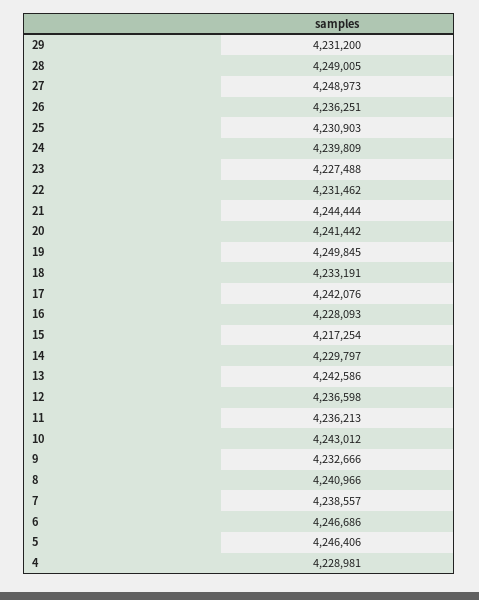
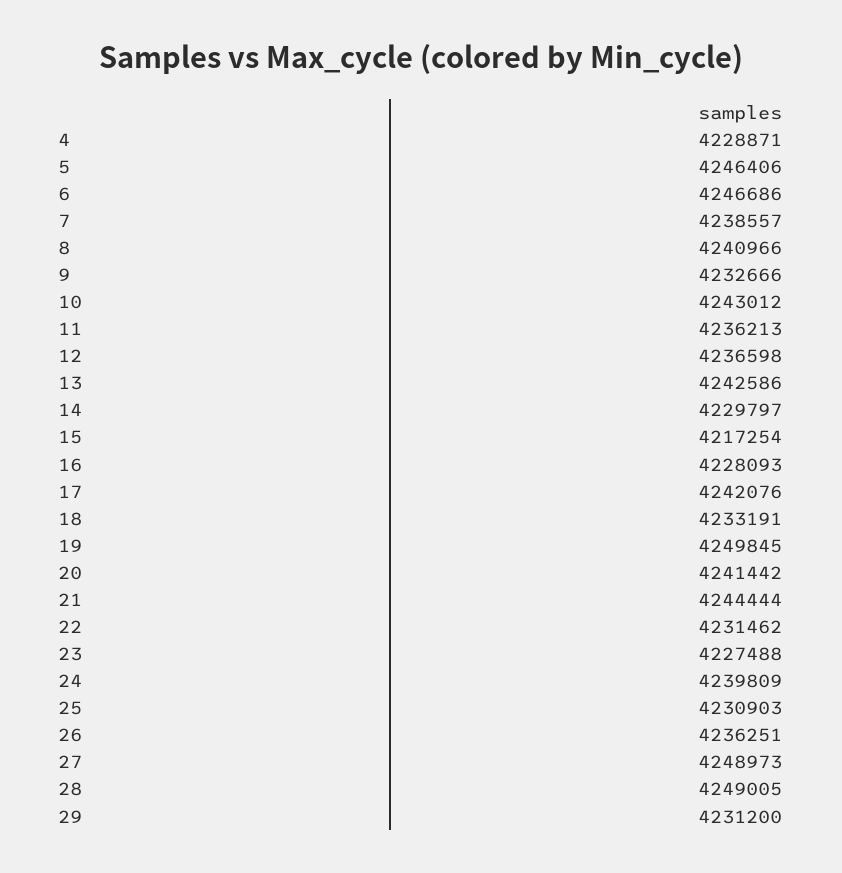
  {
    "29": 4231200,
    "28": 4249005,
    "27": 4248973,
    "26": 4236251,
    "25": 4230903,
    "24": 4239809,
    "23": 4227488,
    "22": 4231462,
    "21": 4244444,
    "20": 4241442,
    "19": 4249845,
    "18": 4233191,
    "17": 4242076,
    "16": 4228093,
    "15": 4217254,
    "14": 4229797,
    "13": 4242586,
    "12": 4236598,
    "11": 4236213,
    "10": 4243012,
    "9": 4232666,
    "8": 4240966,
    "7": 4238557,
    "6": 4246686,
    "5": 4246406,
-   "4": 4228981
+   "4": 4228871
  }

